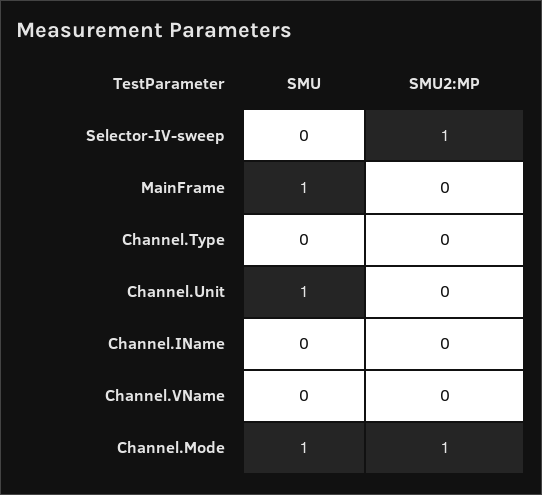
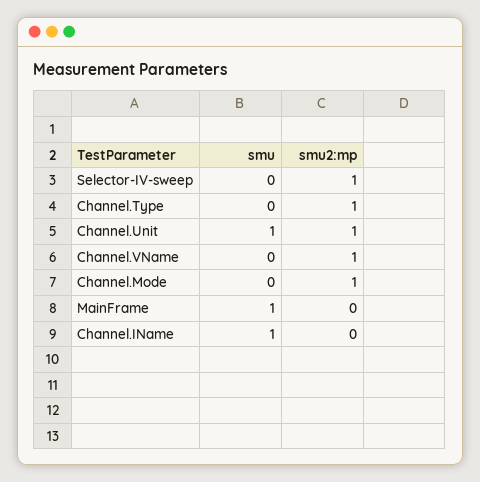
  {
    "SMU": {
      "Selector-IV-sweep": 0,
      "MainFrame": 1,
      "Channel.Type": 0,
      "Channel.Unit": 1,
-     "Channel.IName": 0,
+     "Channel.IName": 1,
      "Channel.VName": 0,
-     "Channel.Mode": 1
+     "Channel.Mode": 0
    },
    "SMU2:MP": {
      "Selector-IV-sweep": 1,
      "MainFrame": 0,
-     "Channel.Type": 0,
+     "Channel.Type": 1,
-     "Channel.Unit": 0,
+     "Channel.Unit": 1,
      "Channel.IName": 0,
-     "Channel.VName": 0,
+     "Channel.VName": 1,
      "Channel.Mode": 1
    }
  }

